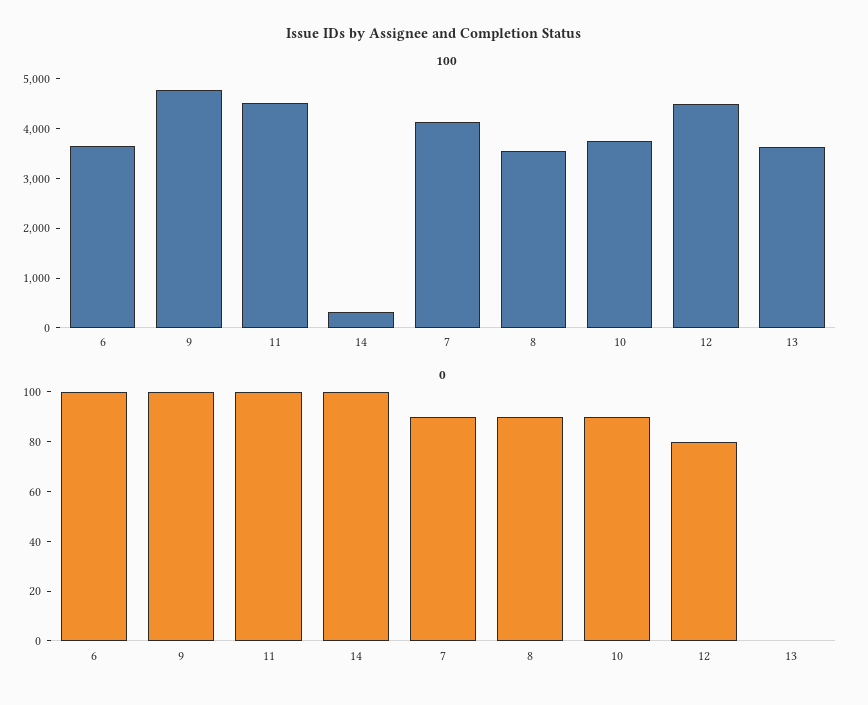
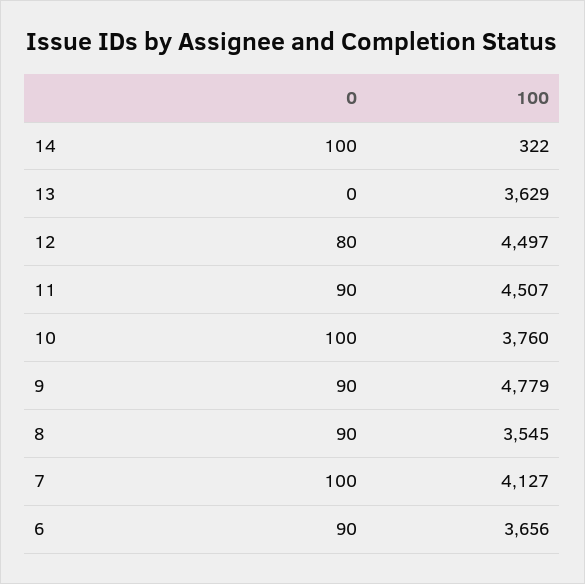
  {
    "100": {
      "6": 3656,
      "9": 4779,
      "11": 4507,
      "14": 322,
      "7": 4127,
      "8": 3545,
      "10": 3760,
      "12": 4497,
      "13": 3629
    },
    "0": {
-     "6": 100,
+     "6": 90,
-     "9": 100,
+     "9": 90,
-     "11": 100,
+     "11": 90,
      "14": 100,
-     "7": 90,
+     "7": 100,
      "8": 90,
-     "10": 90,
+     "10": 100,
      "12": 80,
      "13": 0
    }
  }

